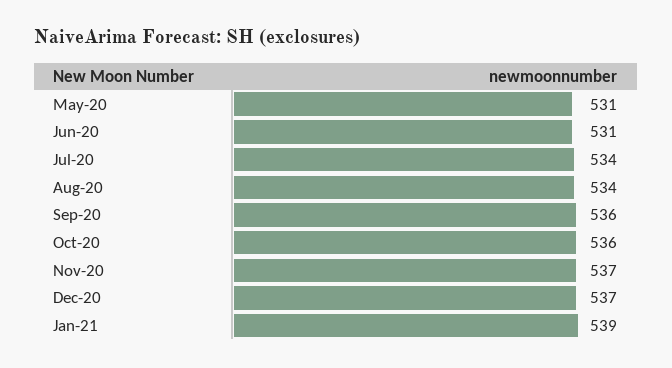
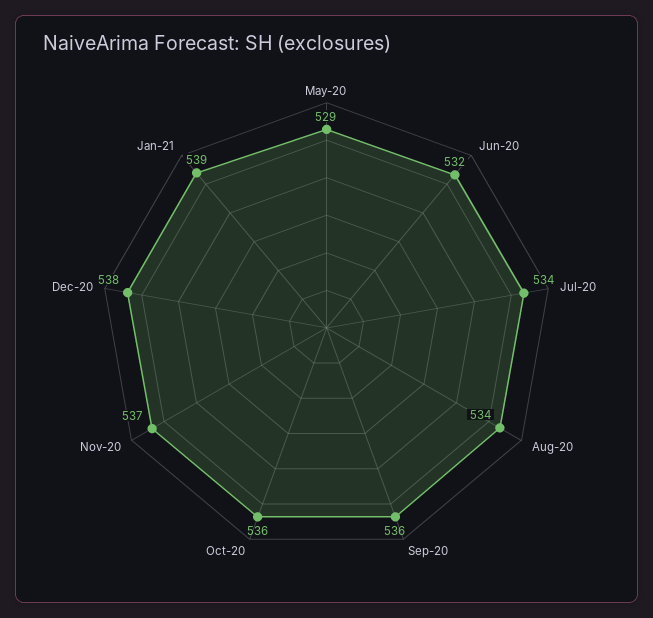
  {
-   "May-20": 531,
+   "May-20": 529,
-   "Jun-20": 531,
+   "Jun-20": 532,
    "Jul-20": 534,
    "Aug-20": 534,
    "Sep-20": 536,
    "Oct-20": 536,
    "Nov-20": 537,
-   "Dec-20": 537,
+   "Dec-20": 538,
    "Jan-21": 539
  }

